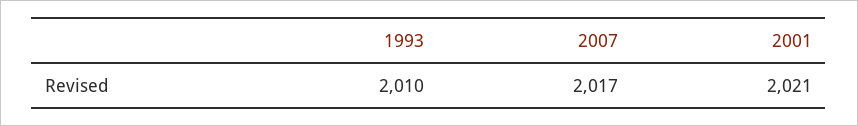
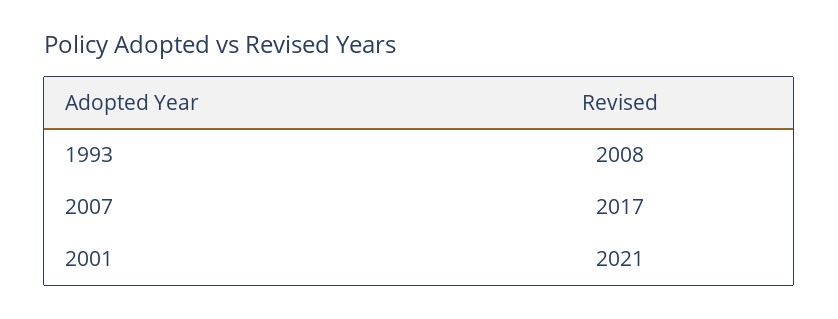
  {
-   "1993": 2010,
+   "1993": 2008,
    "2007": 2017,
    "2001": 2021
  }

